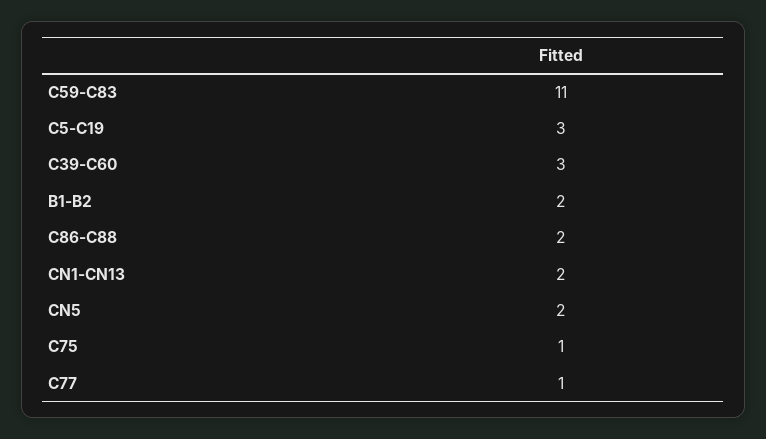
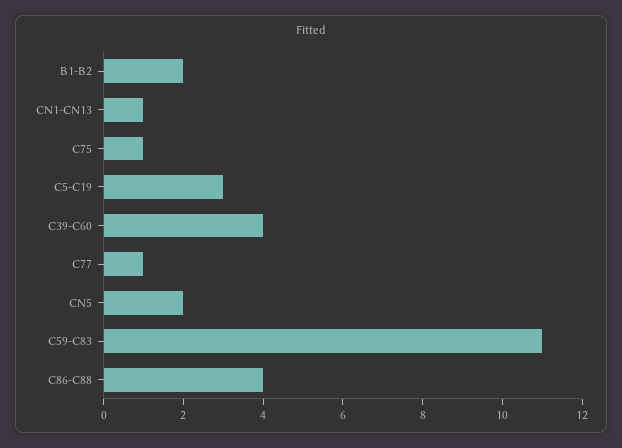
  {
    "C59-C83": 11,
    "C5-C19": 3,
-   "C39-C60": 3,
+   "C39-C60": 4,
    "B1-B2": 2,
-   "C86-C88": 2,
+   "C86-C88": 4,
-   "CN1-CN13": 2,
+   "CN1-CN13": 1,
    "CN5": 2,
    "C75": 1,
    "C77": 1
  }

